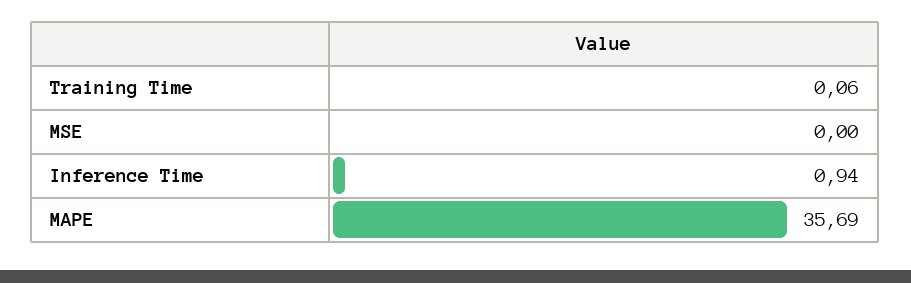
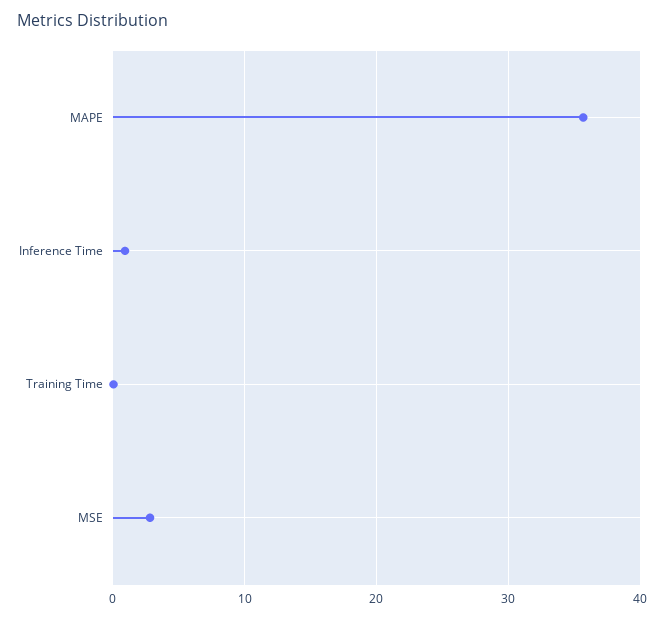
  {
    "Training Time": 0.06,
-   "MSE": 0,
+   "MSE": 3,
    "Inference Time": 0.94,
    "MAPE": 35.69
  }

